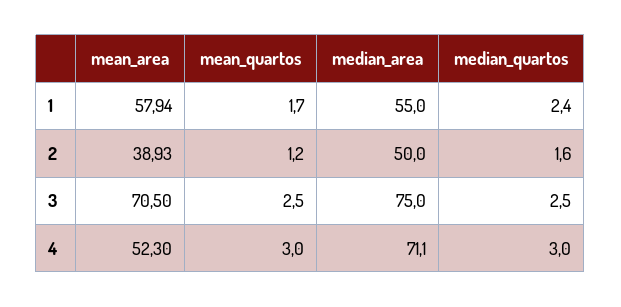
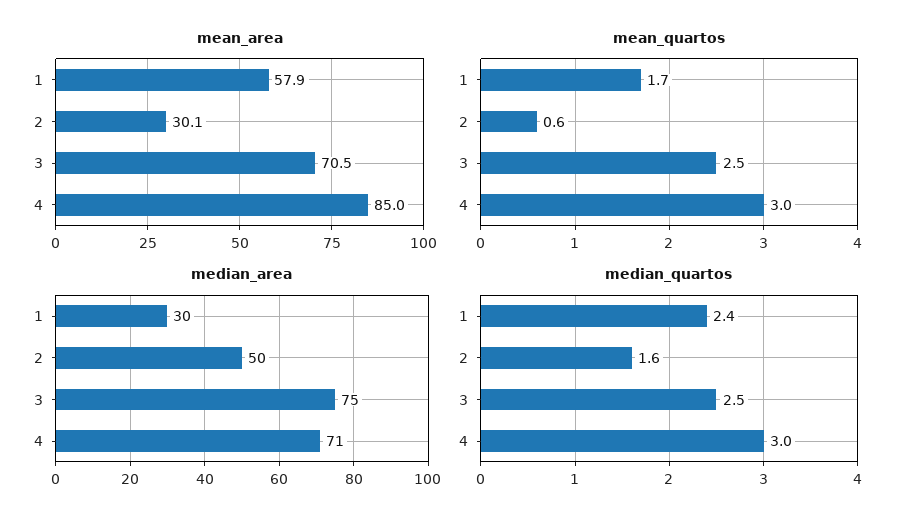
  {
    "mean_area": {
      "1": 57.94,
-     "2": 38.93,
+     "2": 30.1,
      "3": 70.5,
-     "4": 52.3
+     "4": 85
    },
    "mean_quartos": {
      "1": 1.7,
-     "2": 1.2,
+     "2": 0.6,
      "3": 2.5,
      "4": 3
    },
    "median_area": {
-     "1": 55,
+     "1": 30,
      "2": 50,
      "3": 75,
      "4": 71.1
    },
    "median_quartos": {
      "1": 2.4,
      "2": 1.6,
      "3": 2.5,
      "4": 3
    }
  }

